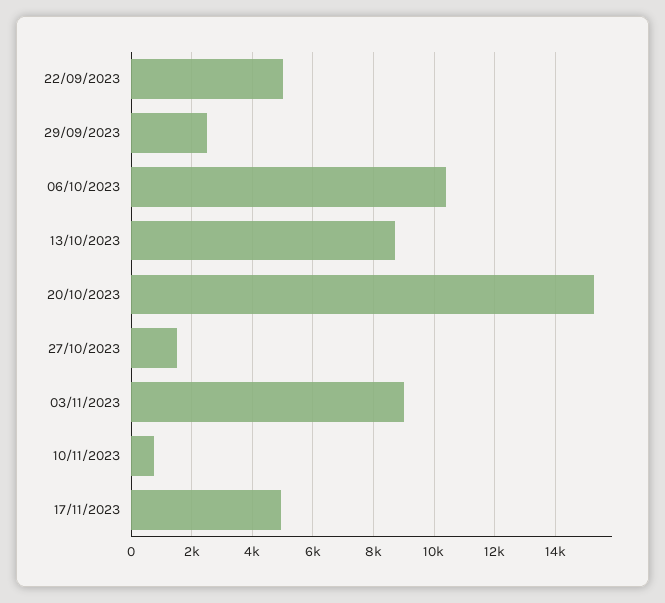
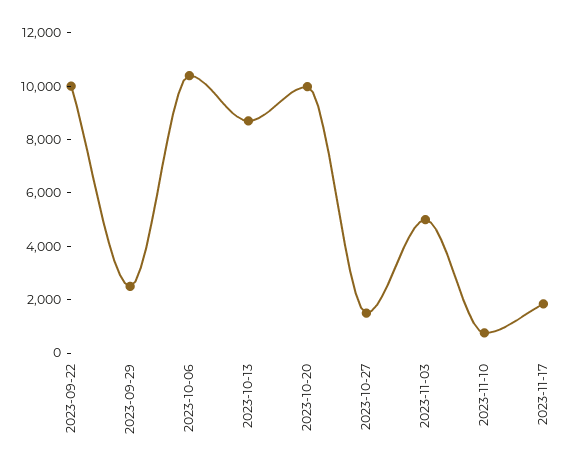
  {
-   "22/09/2023": 5000,
+   "22/09/2023": 10000,
    "29/09/2023": 2600,
    "06/10/2023": 10400,
    "13/10/2023": 8800,
-   "20/10/2023": 15200,
+   "20/10/2023": 10000,
    "27/10/2023": 1600,
-   "03/11/2023": 9000,
+   "03/11/2023": 5000,
    "10/11/2023": 800,
-   "17/11/2023": 5000
+   "17/11/2023": 2000
  }

